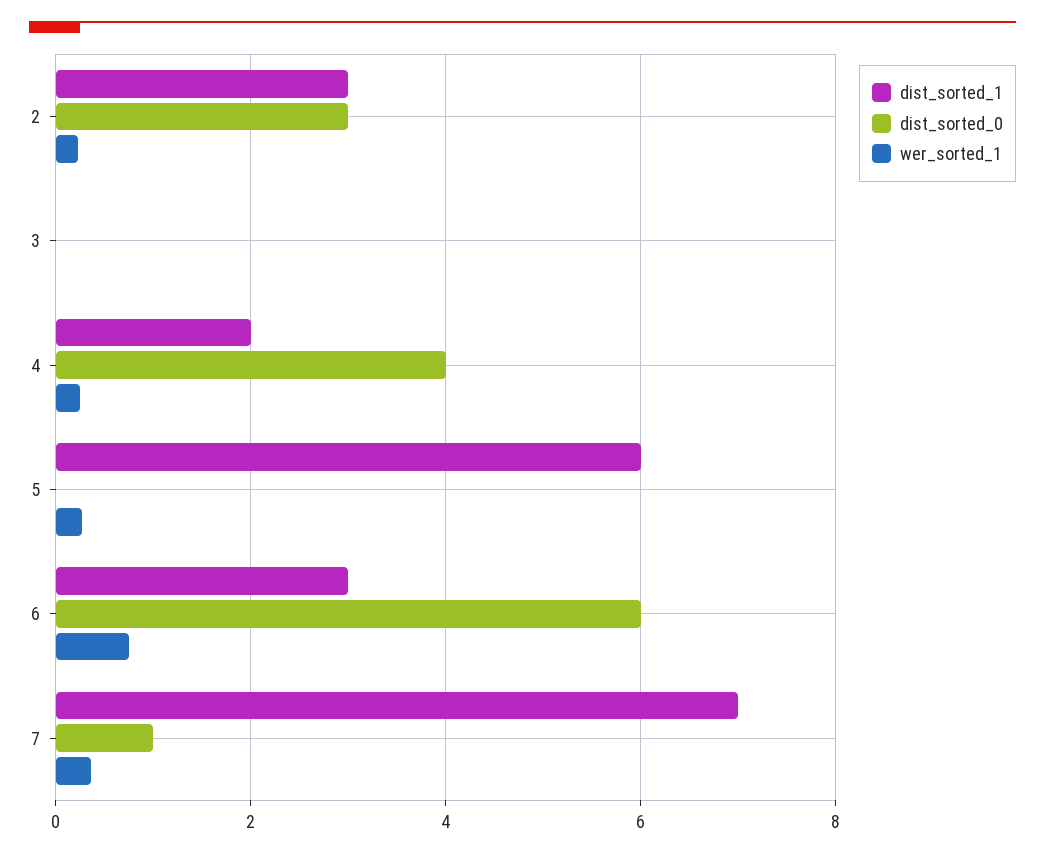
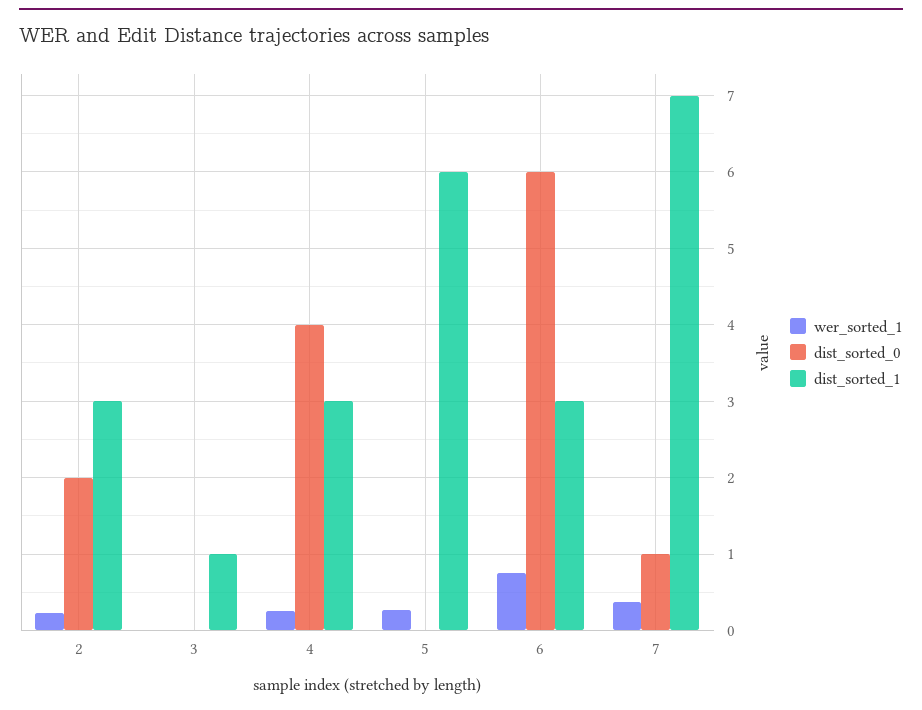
  {
    "dist_sorted_1": {
      "2": 3,
-     "3": 0,
+     "3": 1,
-     "4": 2,
+     "4": 3,
      "5": 6,
      "6": 3,
      "7": 7
    },
    "dist_sorted_0": {
-     "2": 3,
+     "2": 2,
      "3": 0,
      "4": 4,
      "5": 0,
      "6": 6,
      "7": 1
    },
    "wer_sorted_1": {
      "2": 0.2,
      "3": 0,
      "4": 0.3,
      "5": 0.3,
      "6": 0.8,
      "7": 0.4
    }
  }

